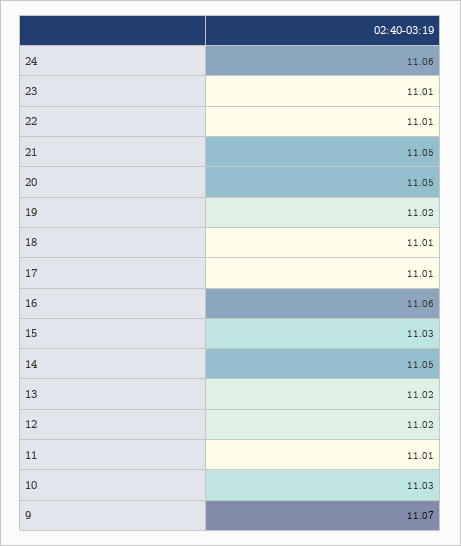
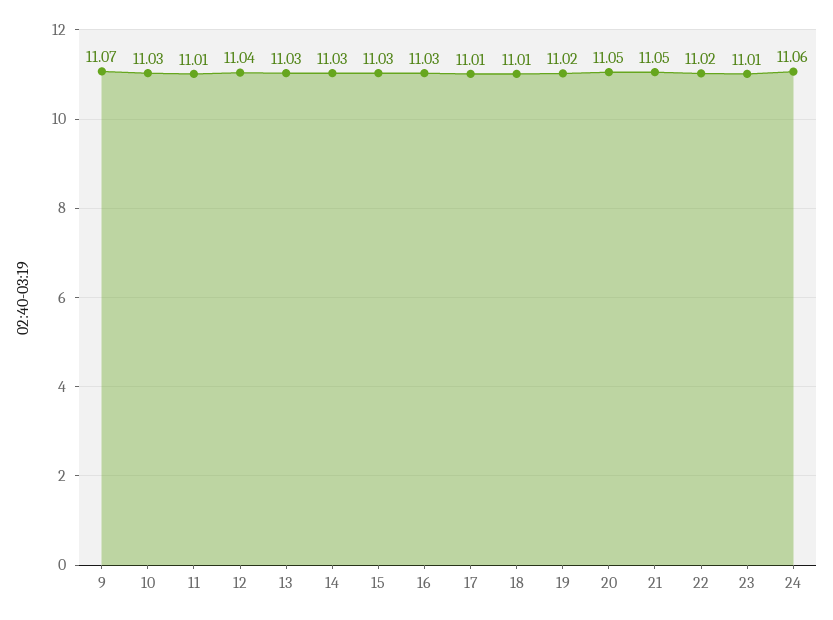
  {
    "24": 11.06,
    "23": 11.01,
-   "22": 11.01,
+   "22": 11.02,
    "21": 11.05,
    "20": 11.05,
    "19": 11.02,
    "18": 11.01,
    "17": 11.01,
-   "16": 11.06,
+   "16": 11.03,
    "15": 11.03,
-   "14": 11.05,
+   "14": 11.03,
-   "13": 11.02,
+   "13": 11.03,
-   "12": 11.02,
+   "12": 11.04,
    "11": 11.01,
    "10": 11.03,
    "9": 11.07
  }

